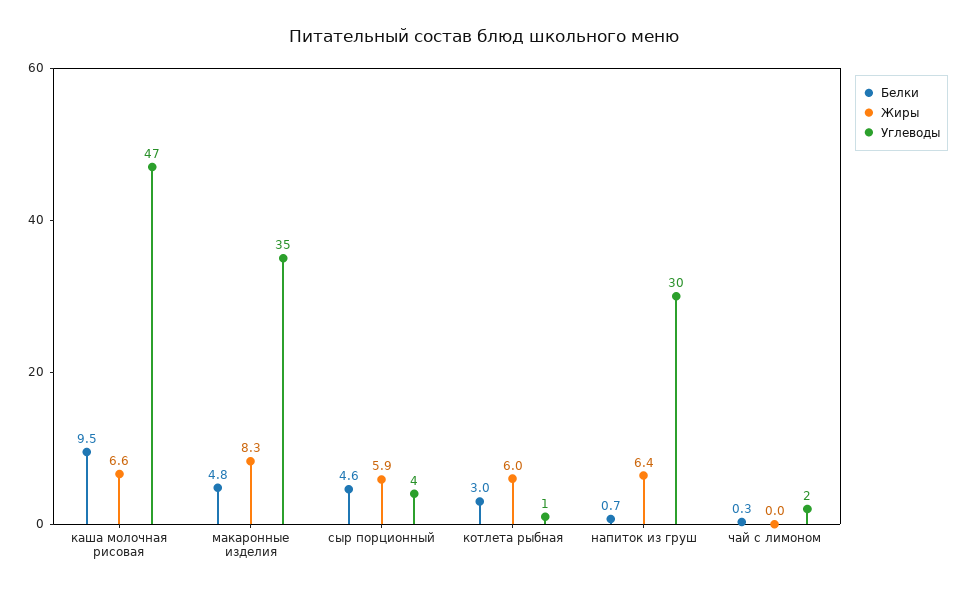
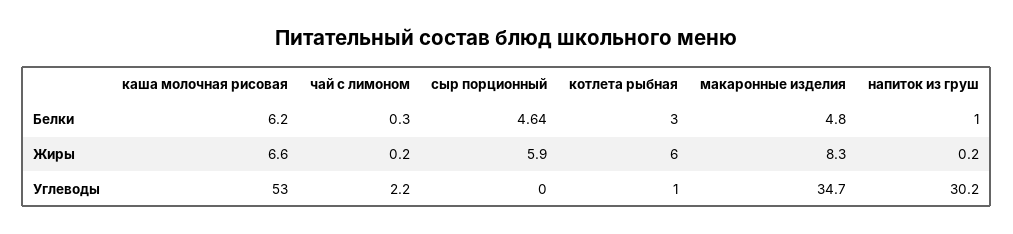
  {
    "Белки": {
-     "каша молочная рисовая": 9.5,
+     "каша молочная рисовая": 6.2,
      "макаронные изделия": 4.8,
      "сыр порционный": 4.64,
      "котлета рыбная": 3,
-     "напиток из груш": 0.7,
+     "напиток из груш": 1,
      "чай с лимоном": 0.3
    },
    "Жиры": {
      "каша молочная рисовая": 6.6,
      "макаронные изделия": 8.3,
      "сыр порционный": 5.9,
      "котлета рыбная": 6,
-     "напиток из груш": 6.4,
+     "напиток из груш": 0.2,
-     "чай с лимоном": 0
+     "чай с лимоном": 0.2
    },
    "Углеводы": {
-     "каша молочная рисовая": 47,
+     "каша молочная рисовая": 53,
      "макаронные изделия": 34.7,
-     "сыр порционный": 4,
+     "сыр порционный": 0,
      "котлета рыбная": 1,
      "напиток из груш": 30.2,
      "чай с лимоном": 2.2
    }
  }

